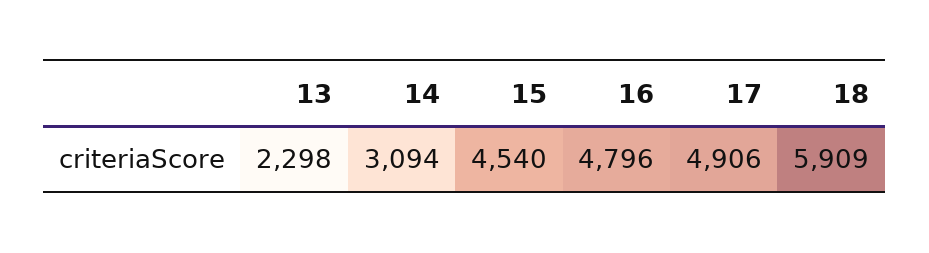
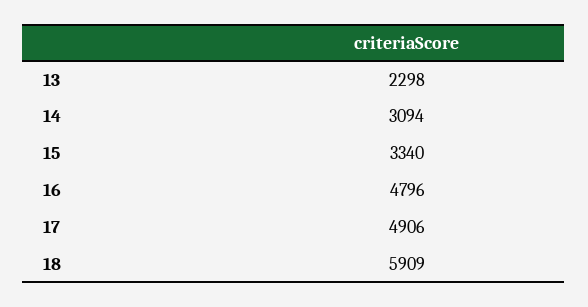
  {
    "13": 2298,
    "14": 3094,
-   "15": 4540,
+   "15": 3340,
    "16": 4796,
    "17": 4906,
    "18": 5909
  }

